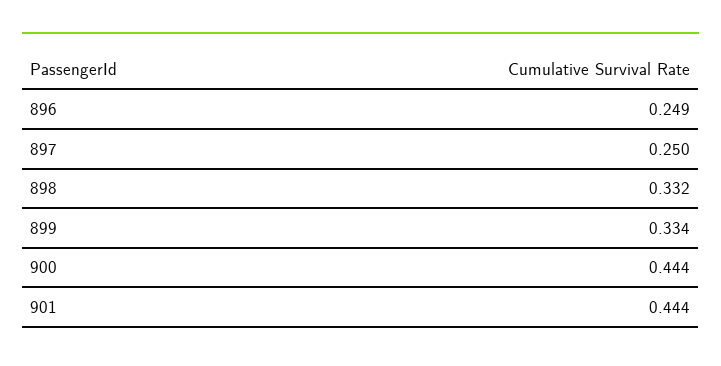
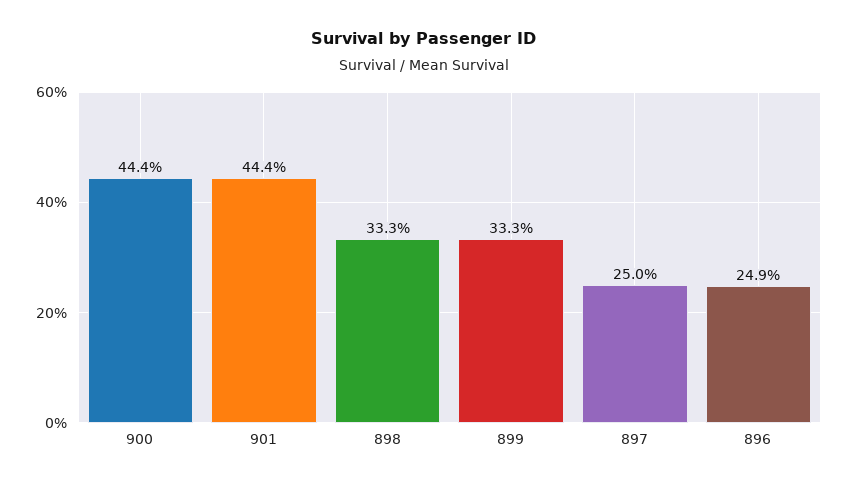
  {
    "896": 0.249,
    "897": 0.25,
-   "898": 0.332,
+   "898": 0.333,
-   "899": 0.334,
+   "899": 0.333,
    "900": 0.444,
    "901": 0.444
  }

